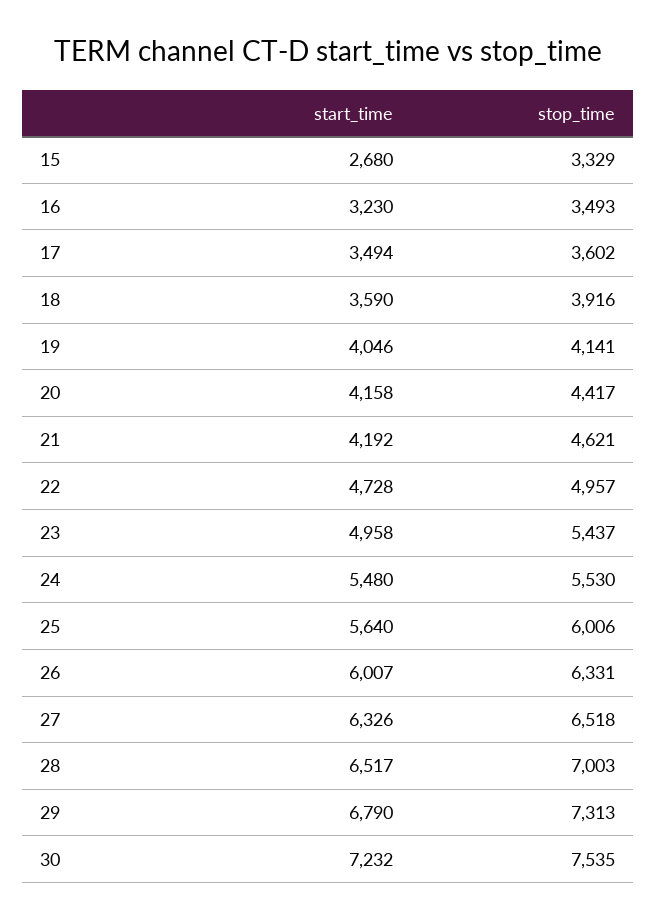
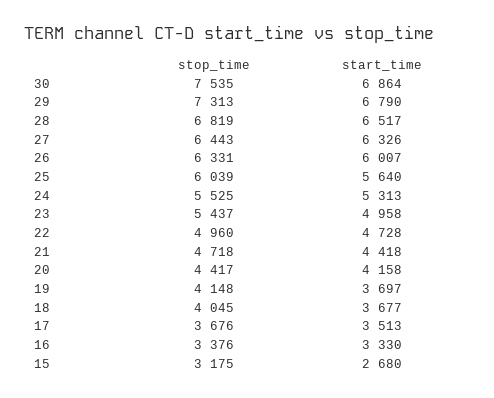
  {
    "start_time": {
      "15": 2680,
-     "16": 3230,
+     "16": 3330,
-     "17": 3494,
+     "17": 3513,
-     "18": 3590,
+     "18": 3677,
-     "19": 4046,
+     "19": 3697,
      "20": 4158,
-     "21": 4192,
+     "21": 4418,
      "22": 4728,
      "23": 4958,
-     "24": 5480,
+     "24": 5313,
      "25": 5640,
      "26": 6007,
      "27": 6326,
      "28": 6517,
      "29": 6790,
-     "30": 7232
+     "30": 6864
    },
    "stop_time": {
-     "15": 3329,
+     "15": 3175,
-     "16": 3493,
+     "16": 3376,
-     "17": 3602,
+     "17": 3676,
-     "18": 3916,
+     "18": 4045,
-     "19": 4141,
+     "19": 4148,
      "20": 4417,
-     "21": 4621,
+     "21": 4718,
-     "22": 4957,
+     "22": 4960,
      "23": 5437,
-     "24": 5530,
+     "24": 5525,
-     "25": 6006,
+     "25": 6039,
      "26": 6331,
-     "27": 6518,
+     "27": 6443,
-     "28": 7003,
+     "28": 6819,
      "29": 7313,
      "30": 7535
    }
  }

